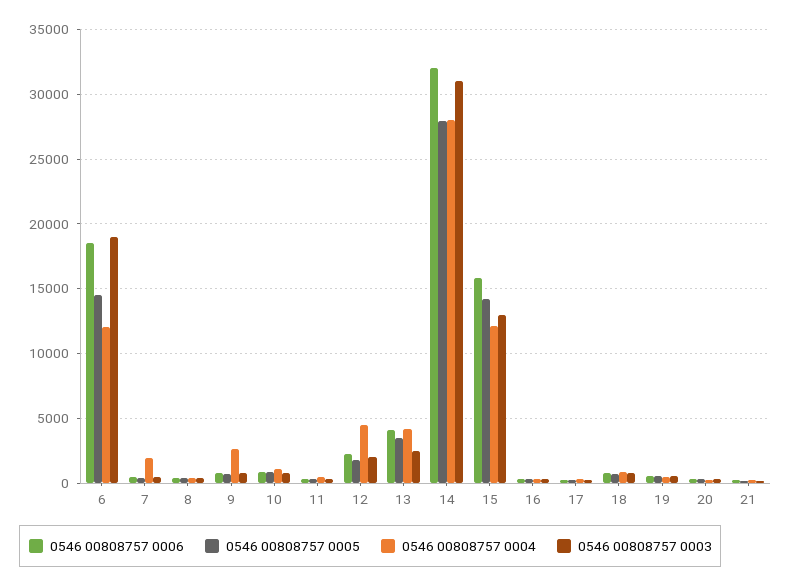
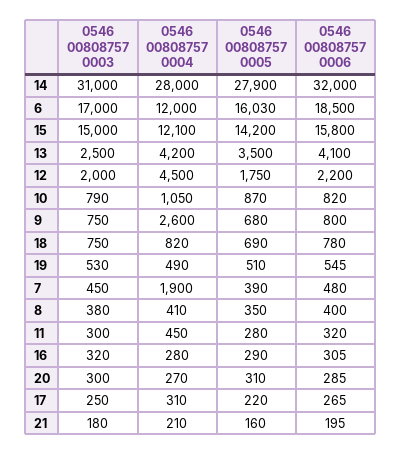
  {
    "0546 00808757 0006": {
      "6": 18500,
      "7": 480,
      "8": 400,
      "9": 800,
      "10": 820,
      "11": 320,
      "12": 2200,
      "13": 4100,
      "14": 32000,
      "15": 15800,
      "16": 305,
      "17": 265,
      "18": 780,
      "19": 545,
      "20": 285,
      "21": 195
    },
    "0546 00808757 0005": {
-     "6": 14500,
+     "6": 16030,
      "7": 390,
      "8": 350,
      "9": 680,
      "10": 870,
      "11": 280,
      "12": 1750,
      "13": 3500,
      "14": 27900,
      "15": 14200,
      "16": 290,
      "17": 220,
      "18": 690,
      "19": 510,
      "20": 310,
      "21": 160
    },
    "0546 00808757 0004": {
      "6": 12000,
      "7": 1900,
      "8": 410,
      "9": 2600,
      "10": 1050,
      "11": 450,
      "12": 4500,
      "13": 4200,
      "14": 28000,
      "15": 12100,
      "16": 280,
      "17": 310,
      "18": 820,
      "19": 490,
      "20": 270,
      "21": 210
    },
    "0546 00808757 0003": {
-     "6": 19000,
+     "6": 17000,
      "7": 450,
      "8": 380,
      "9": 750,
      "10": 790,
      "11": 300,
      "12": 2000,
      "13": 2500,
      "14": 31000,
-     "15": 13000,
+     "15": 15000,
      "16": 320,
      "17": 250,
      "18": 750,
      "19": 530,
      "20": 300,
      "21": 180
    }
  }

